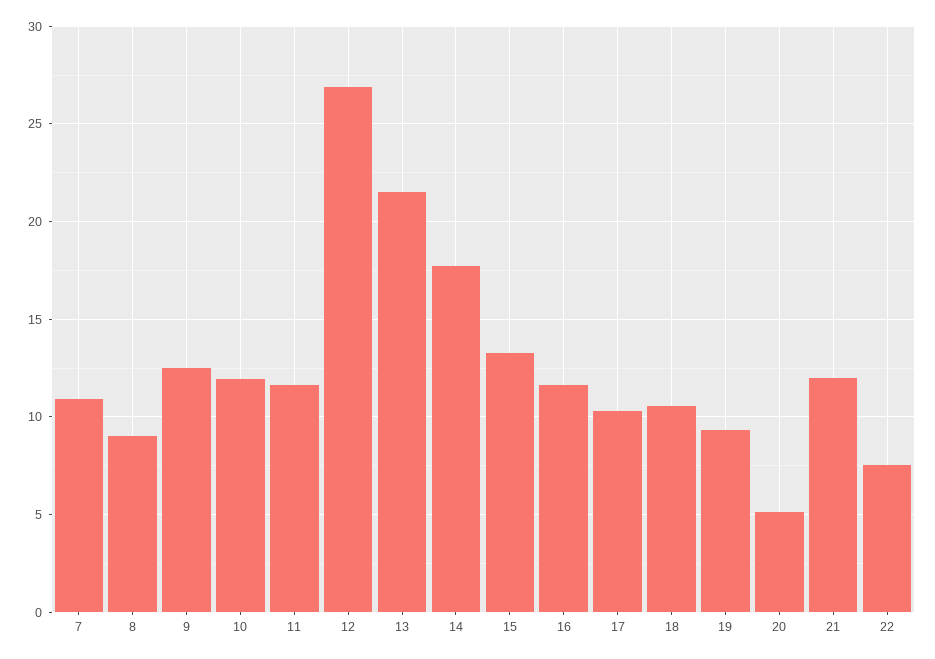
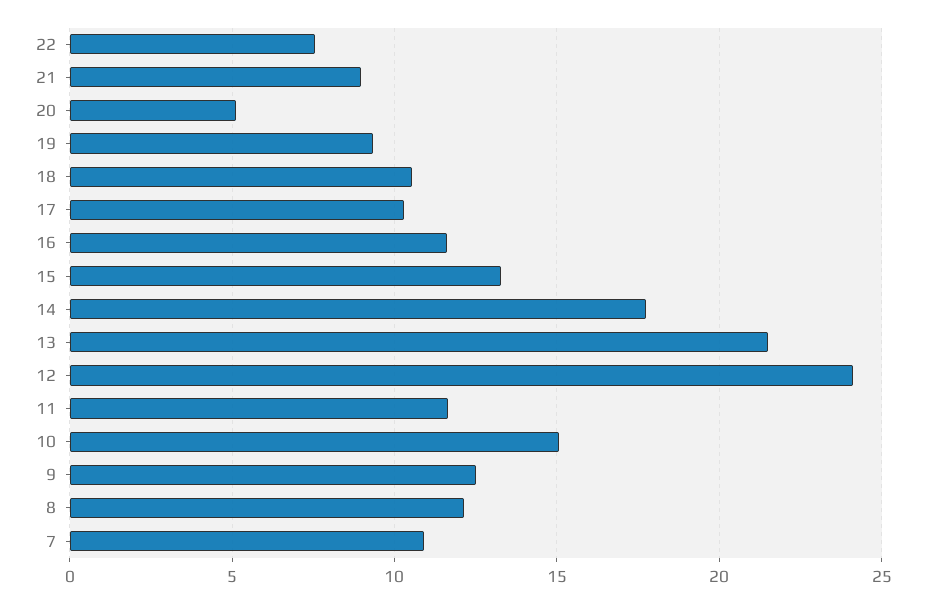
  {
    "7": 11,
-   "8": 9,
+   "8": 12,
    "9": 12.5,
-   "10": 12,
+   "10": 15,
    "11": 11.5,
-   "12": 27,
+   "12": 24,
    "13": 21.5,
    "14": 18,
    "15": 13.5,
    "16": 11.5,
    "17": 10.5,
    "18": 10.5,
    "19": 9.5,
    "20": 5,
-   "21": 12,
+   "21": 9,
    "22": 7.5
  }

